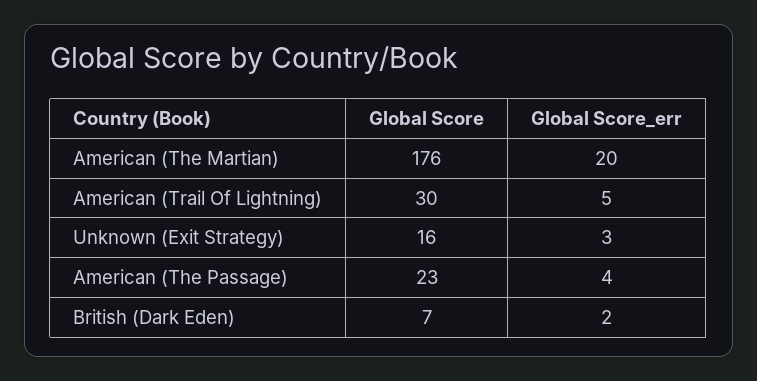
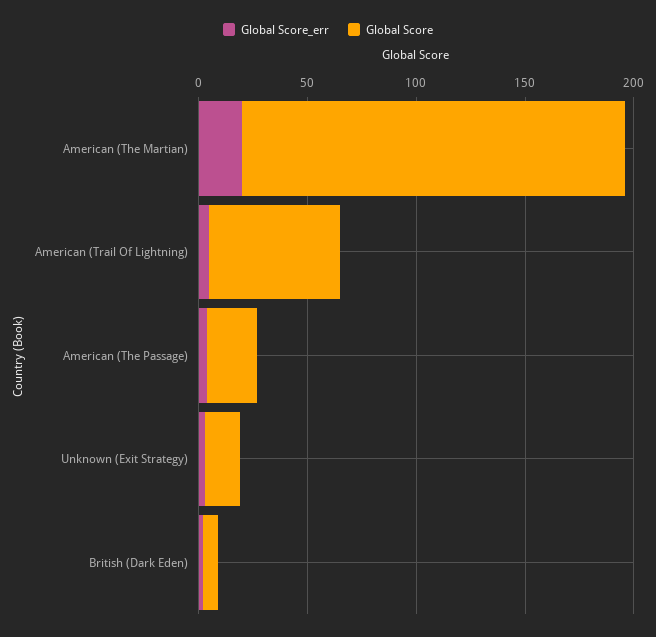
  {
    "Global Score": {
      "American (The Martian)": 176,
-     "American (Trail Of Lightning)": 30,
+     "American (Trail Of Lightning)": 60,
      "Unknown (Exit Strategy)": 16,
      "American (The Passage)": 23,
      "British (Dark Eden)": 7
    },
    "Global Score_err": {
      "American (The Martian)": 20,
      "American (Trail Of Lightning)": 5,
      "Unknown (Exit Strategy)": 3,
      "American (The Passage)": 4,
      "British (Dark Eden)": 2
    }
  }

